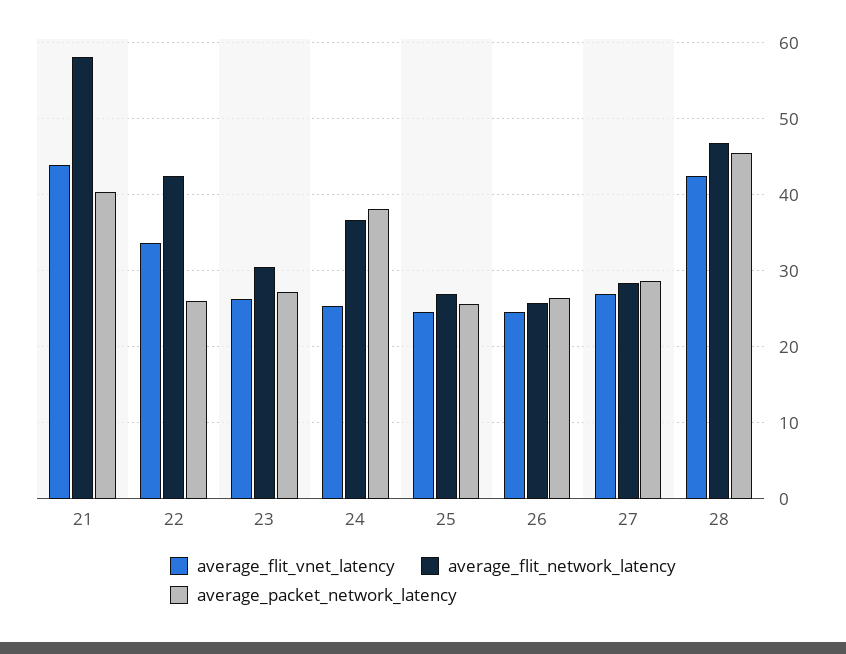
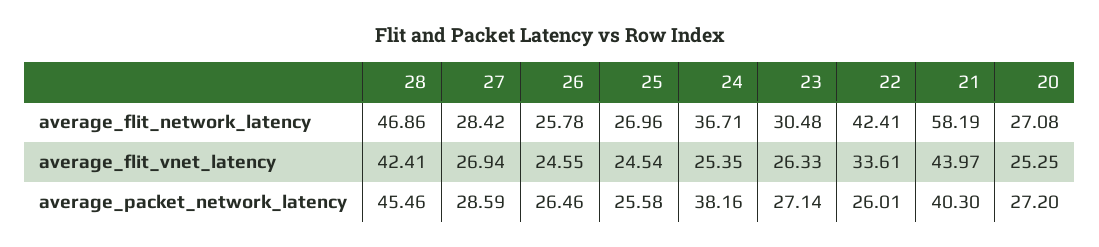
  {
    "average_flit_vnet_latency": {
      "21": 43.97,
      "22": 33.61,
      "23": 26.33,
      "24": 25.35,
      "25": 24.54,
      "26": 24.55,
      "27": 26.94,
-     "28": 42.41
+     "28": 42.41,
+     "20": 25.25
    },
    "average_flit_network_latency": {
      "21": 58.19,
      "22": 42.41,
      "23": 30.48,
      "24": 36.71,
      "25": 26.96,
      "26": 25.78,
      "27": 28.42,
-     "28": 46.86
+     "28": 46.86,
+     "20": 27.08
    },
    "average_packet_network_latency": {
      "21": 40.3,
      "22": 26.01,
      "23": 27.14,
      "24": 38.16,
      "25": 25.58,
      "26": 26.46,
      "27": 28.59,
-     "28": 45.46
+     "28": 45.46,
+     "20": 27.2
    }
  }

